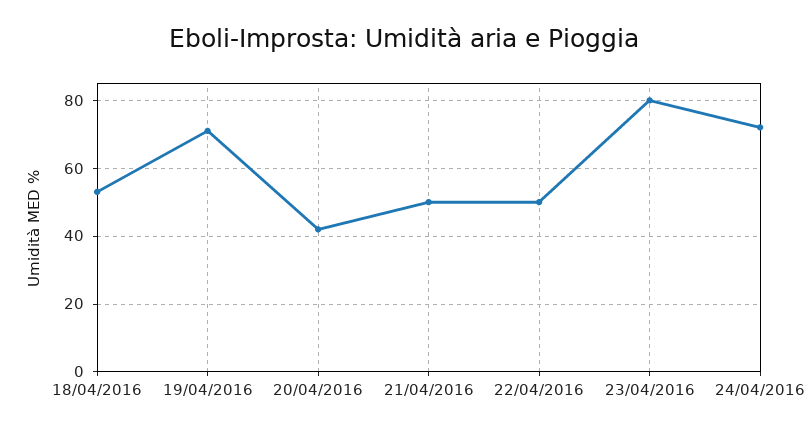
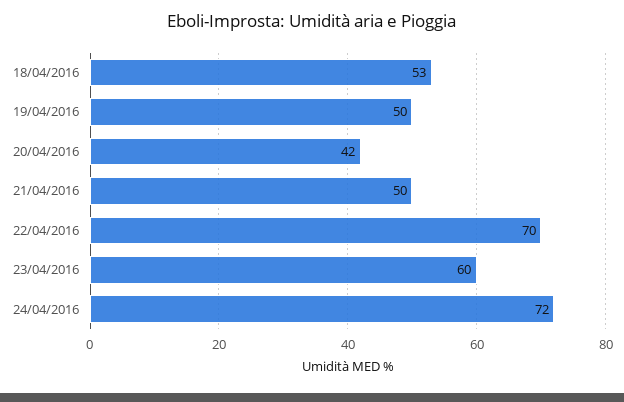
  {
    "18/04/2016": 53,
-   "19/04/2016": 70,
+   "19/04/2016": 50,
    "20/04/2016": 42,
    "21/04/2016": 50,
-   "22/04/2016": 50,
+   "22/04/2016": 70,
-   "23/04/2016": 80,
+   "23/04/2016": 60,
    "24/04/2016": 72
  }

